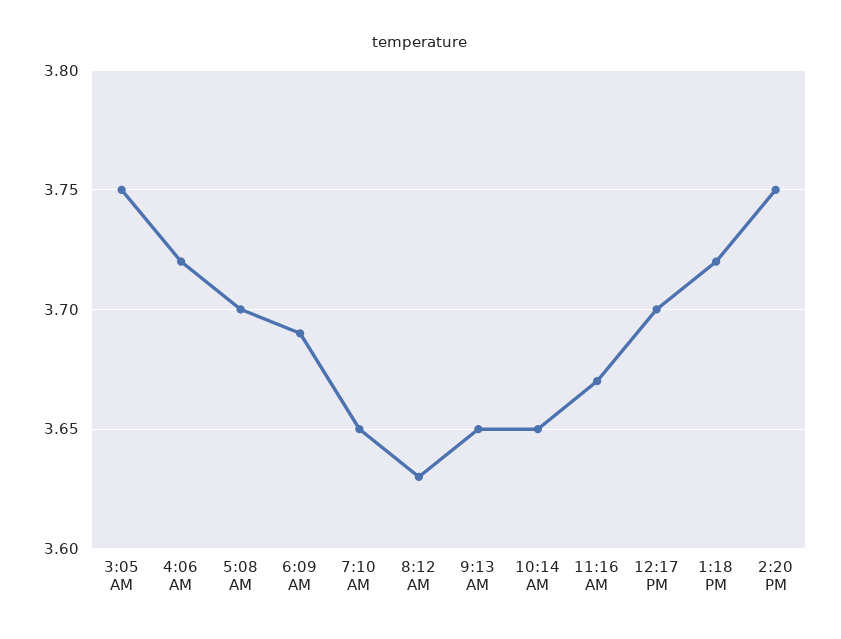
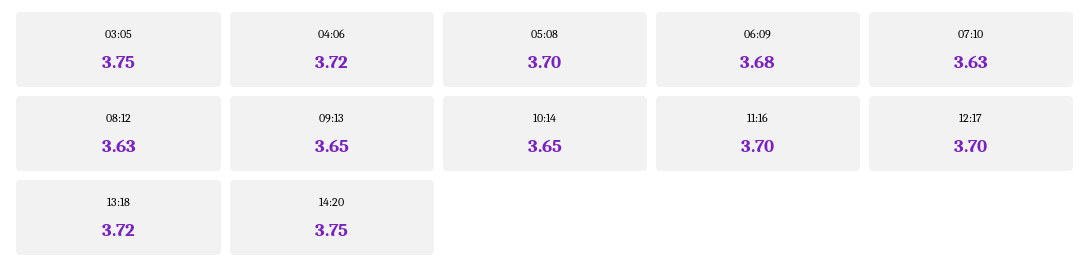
  {
    "3:05 AM": 3.75,
    "4:06 AM": 3.72,
    "5:08 AM": 3.7,
-   "6:09 AM": 3.69,
+   "6:09 AM": 3.68,
-   "7:10 AM": 3.65,
+   "7:10 AM": 3.63,
    "8:12 AM": 3.63,
    "9:13 AM": 3.65,
    "10:14 AM": 3.65,
-   "11:16 AM": 3.67,
+   "11:16 AM": 3.7,
    "12:17 PM": 3.7,
    "1:18 PM": 3.72,
    "2:20 PM": 3.75
  }

